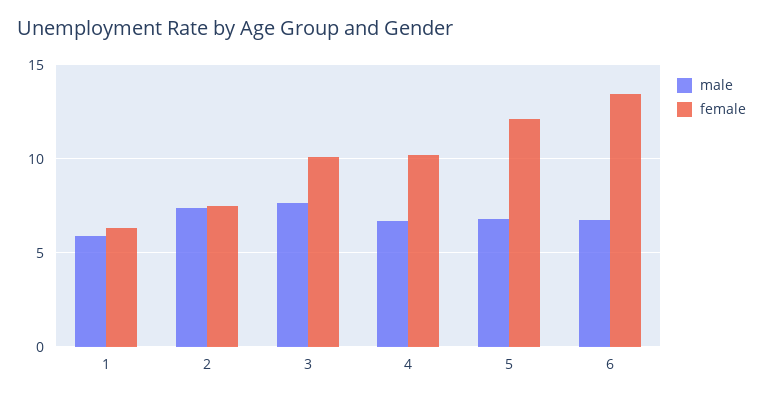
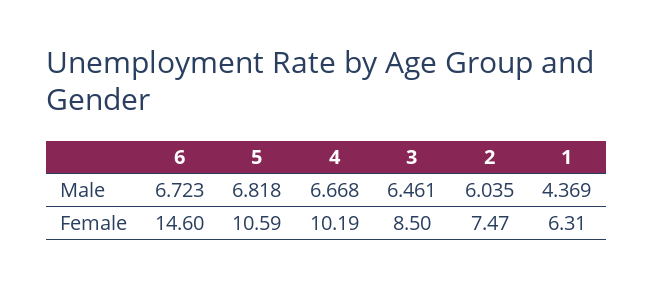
  {
    "male": {
-     "1": 6,
+     "1": 4.369,
-     "2": 7.5,
+     "2": 6.035,
-     "3": 7.5,
+     "3": 6.461,
      "4": 6.668,
      "5": 6.818,
      "6": 6.723
    },
    "female": {
      "1": 6.31,
      "2": 7.47,
-     "3": 10,
+     "3": 8.5,
      "4": 10.19,
-     "5": 12,
+     "5": 10.59,
-     "6": 13.5
+     "6": 14.6
    }
  }

